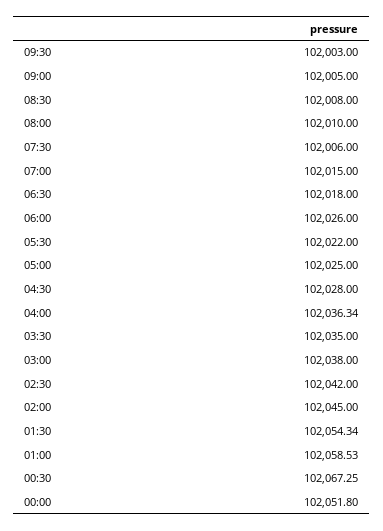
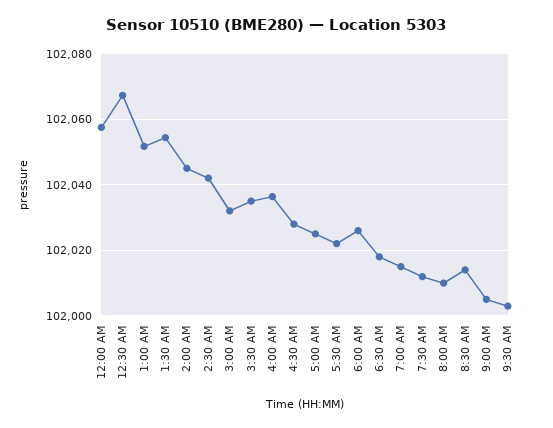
  {
    "09:30": 102003,
    "09:00": 102005,
-   "08:30": 102008,
+   "08:30": 102014,
    "08:00": 102010,
-   "07:30": 102006,
+   "07:30": 102012,
    "07:00": 102015,
    "06:30": 102018,
    "06:00": 102026,
    "05:30": 102022,
    "05:00": 102025,
    "04:30": 102028,
    "04:00": 102036.34,
    "03:30": 102035,
-   "03:00": 102038,
+   "03:00": 102032,
    "02:30": 102042,
    "02:00": 102045,
    "01:30": 102054.34,
-   "01:00": 102058.53,
+   "01:00": 102052,
    "00:30": 102067.25,
-   "00:00": 102051.8
+   "00:00": 102058
  }

